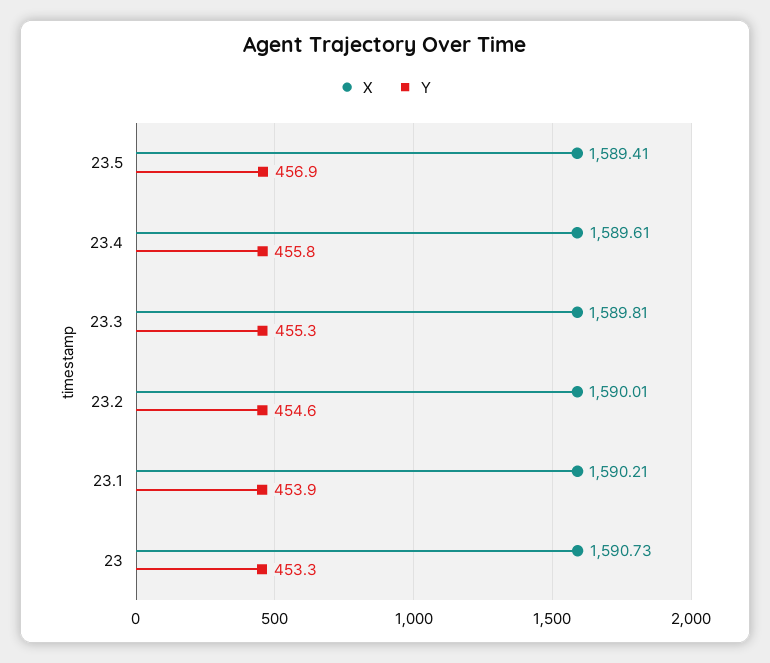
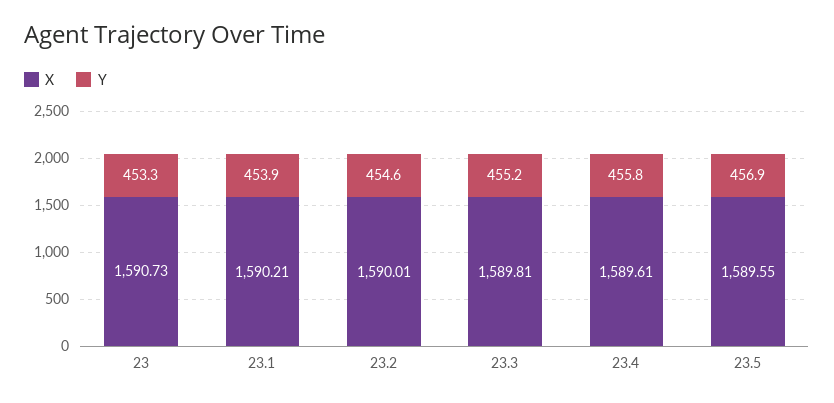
  {
    "X": {
-     "23.5": 1589.41,
+     "23.5": 1589.55,
      "23.4": 1589.61,
      "23.3": 1589.81,
      "23.2": 1590.01,
      "23.1": 1590.21,
      "23": 1590.73
    },
    "Y": {
      "23.5": 456.9,
      "23.4": 455.8,
-     "23.3": 455.3,
+     "23.3": 455.2,
      "23.2": 454.6,
      "23.1": 453.9,
      "23": 453.3
    }
  }

